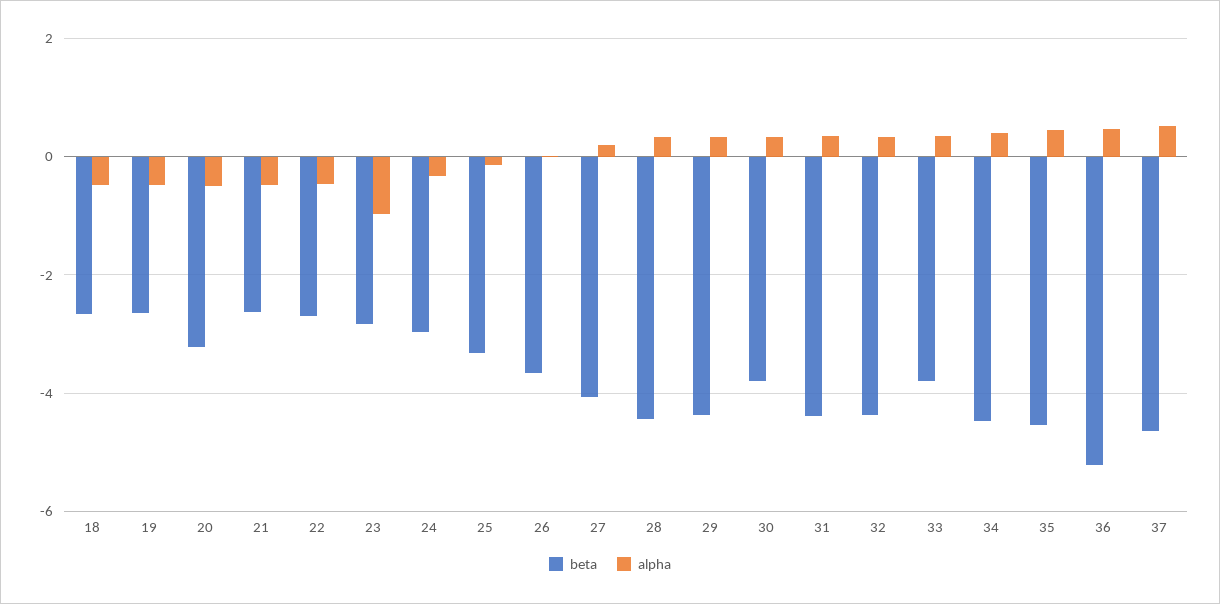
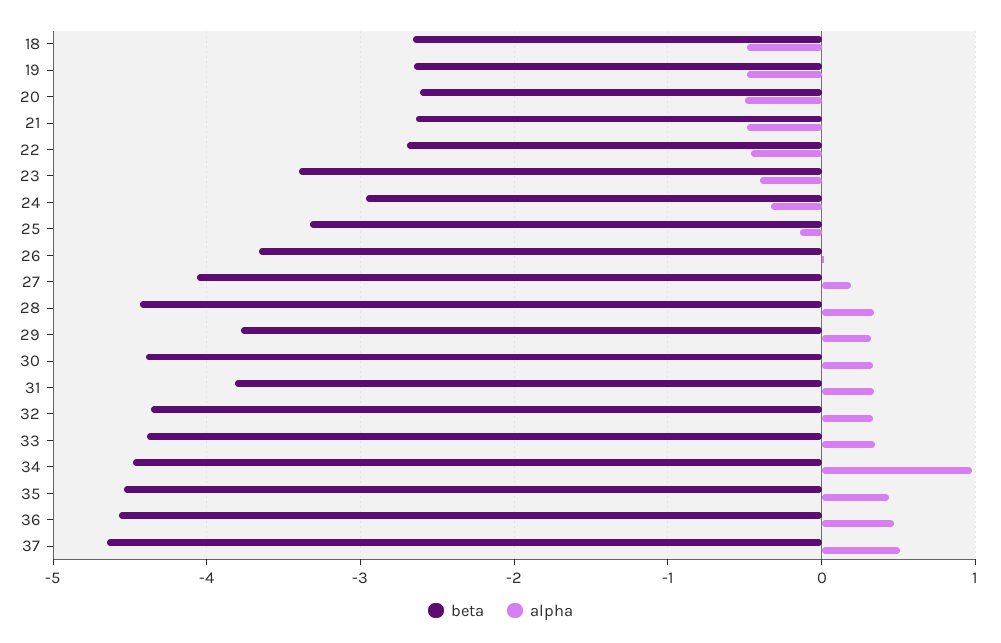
  {
    "beta": {
      "18": -2.7,
      "19": -2.6,
-     "20": -3.2,
+     "20": -2.6,
      "21": -2.6,
      "22": -2.7,
-     "23": -2.8,
+     "23": -3.4,
      "24": -3,
      "25": -3.3,
      "26": -3.7,
      "27": -4.1,
      "28": -4.4,
-     "29": -4.4,
+     "29": -3.8,
-     "30": -3.8,
+     "30": -4.4,
-     "31": -4.4,
+     "31": -3.8,
      "32": -4.4,
-     "33": -3.8,
+     "33": -4.4,
      "34": -4.5,
      "35": -4.5,
-     "36": -5.2,
+     "36": -4.6,
      "37": -4.6
    },
    "alpha": {
      "18": -0.5,
      "19": -0.5,
      "20": -0.5,
      "21": -0.5,
      "22": -0.5,
-     "23": -1,
+     "23": -0.4,
      "24": -0.3,
      "25": -0.1,
      "26": 0,
      "27": 0.2,
      "28": 0.3,
      "29": 0.3,
      "30": 0.3,
      "31": 0.3,
      "32": 0.3,
      "33": 0.3,
-     "34": 0.4,
+     "34": 1,
      "35": 0.4,
      "36": 0.5,
      "37": 0.5
    }
  }

